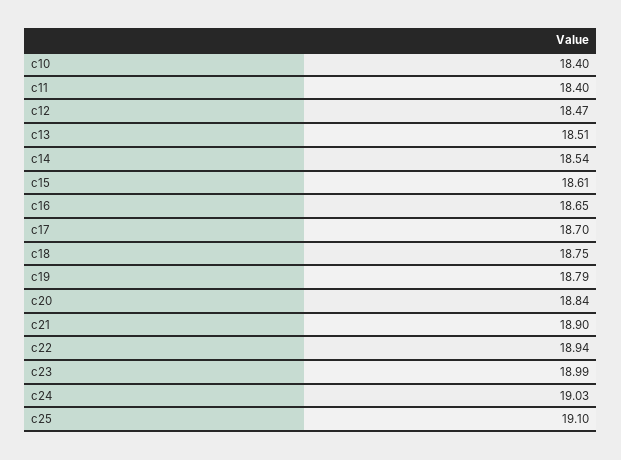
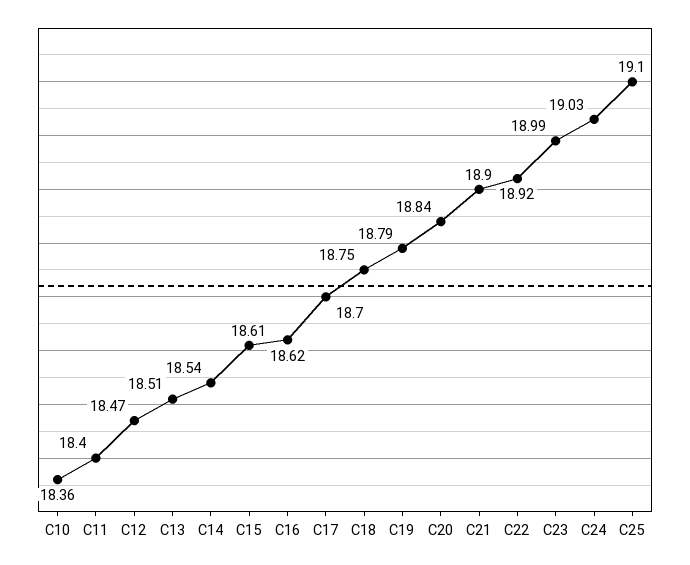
  {
-   "c10": 18.4,
+   "c10": 18.36,
    "c11": 18.4,
    "c12": 18.47,
    "c13": 18.51,
    "c14": 18.54,
    "c15": 18.61,
-   "c16": 18.65,
+   "c16": 18.62,
    "c17": 18.7,
    "c18": 18.75,
    "c19": 18.79,
    "c20": 18.84,
    "c21": 18.9,
-   "c22": 18.94,
+   "c22": 18.92,
    "c23": 18.99,
    "c24": 19.03,
    "c25": 19.1
  }

